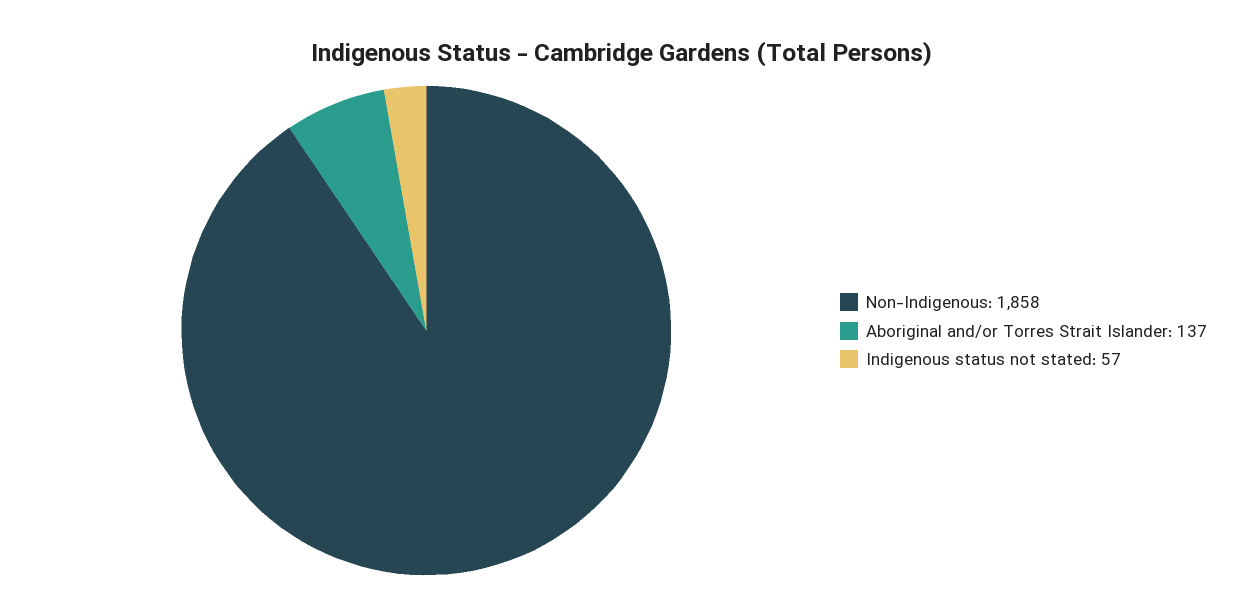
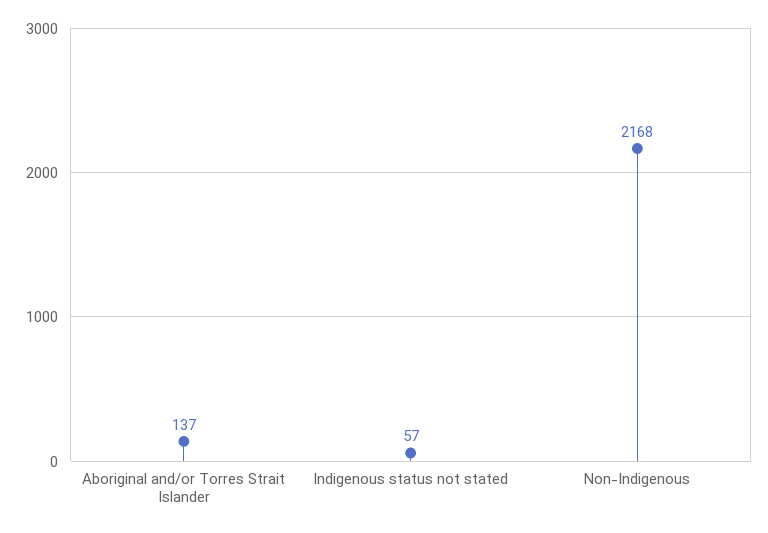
  {
-   "Non-Indigenous": 1858,
+   "Non-Indigenous": 2168,
    "Aboriginal and/or Torres Strait Islander": 137,
    "Indigenous status not stated": 57
  }

